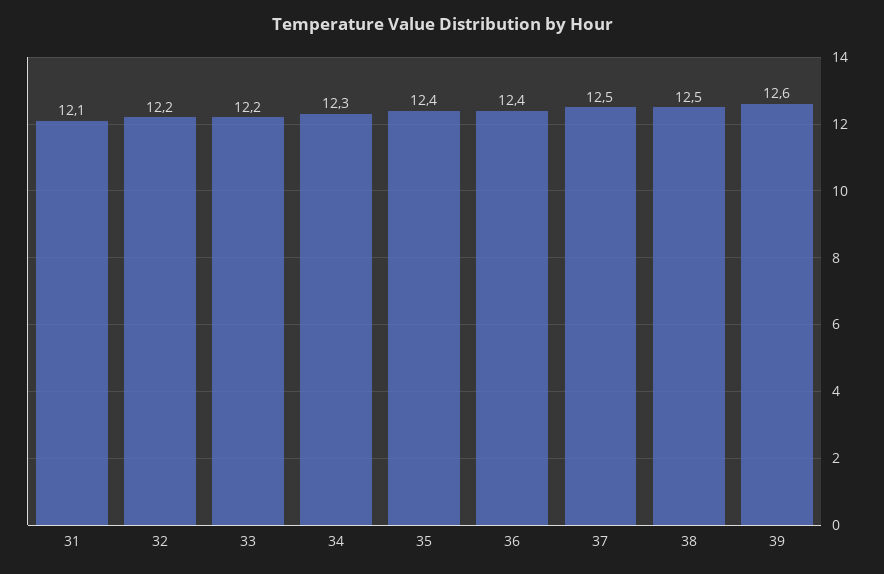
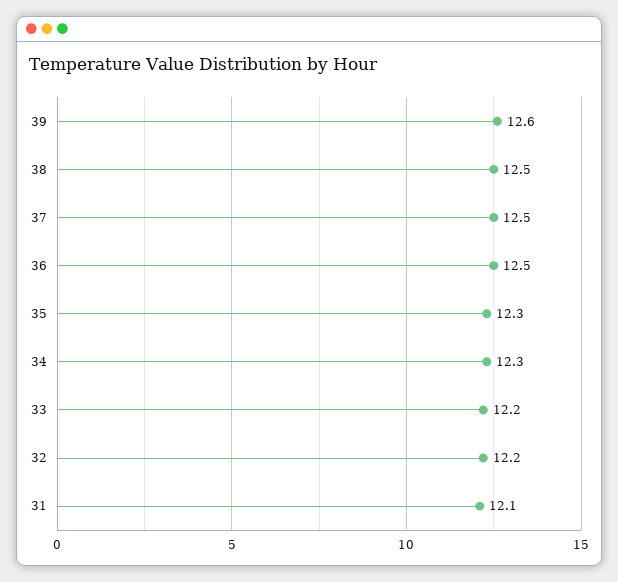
  {
    "31": 12.1,
    "32": 12.2,
    "33": 12.2,
    "34": 12.3,
-   "35": 12.4,
+   "35": 12.3,
-   "36": 12.4,
+   "36": 12.5,
    "37": 12.5,
    "38": 12.5,
    "39": 12.6
  }

